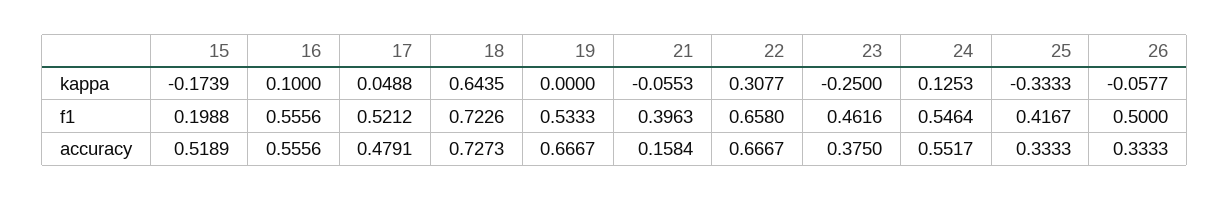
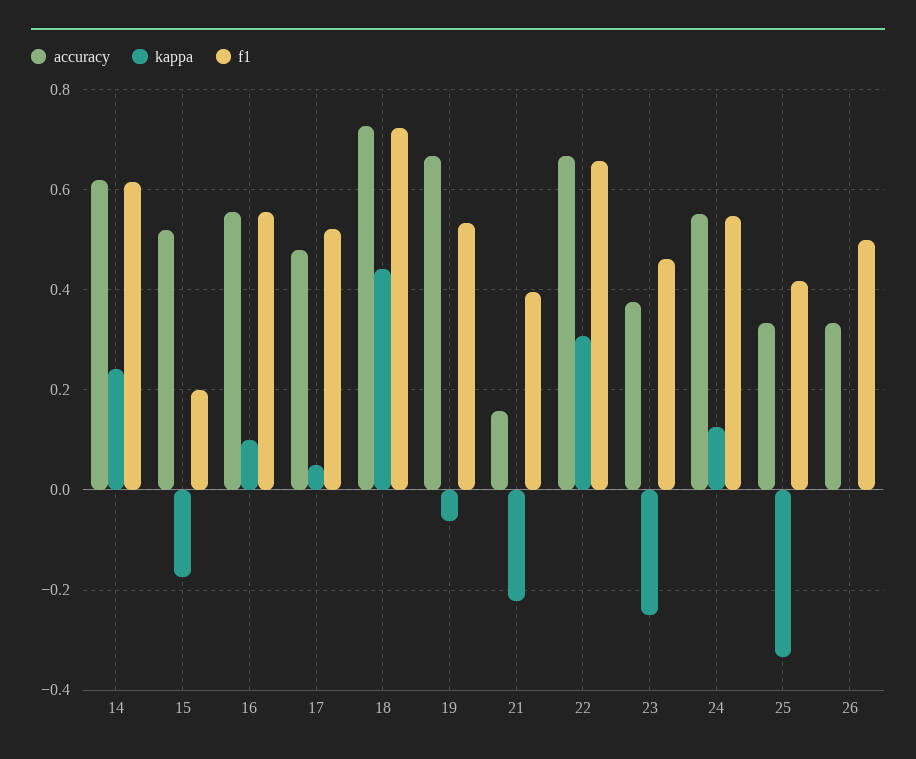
  {
    "kappa": {
      "15": -0.1739,
      "16": 0.1,
      "17": 0.0488,
-     "18": 0.6435,
+     "18": 0.44,
-     "19": 0,
+     "19": -0.06,
-     "21": -0.0553,
+     "21": -0.22,
      "22": 0.3077,
      "23": -0.25,
      "24": 0.1253,
      "25": -0.3333,
-     "26": -0.0577
+     "26": 0,
+     "14": 0.24
    },
    "f1": {
      "15": 0.1988,
      "16": 0.5556,
      "17": 0.5212,
      "18": 0.7226,
      "19": 0.5333,
      "21": 0.3963,
      "22": 0.658,
      "23": 0.4616,
      "24": 0.5464,
      "25": 0.4167,
-     "26": 0.5
+     "26": 0.5,
+     "14": 0.62
    },
    "accuracy": {
      "15": 0.5189,
      "16": 0.5556,
      "17": 0.4791,
      "18": 0.7273,
      "19": 0.6667,
      "21": 0.1584,
      "22": 0.6667,
      "23": 0.375,
      "24": 0.5517,
      "25": 0.3333,
-     "26": 0.3333
+     "26": 0.3333,
+     "14": 0.62
    }
  }

